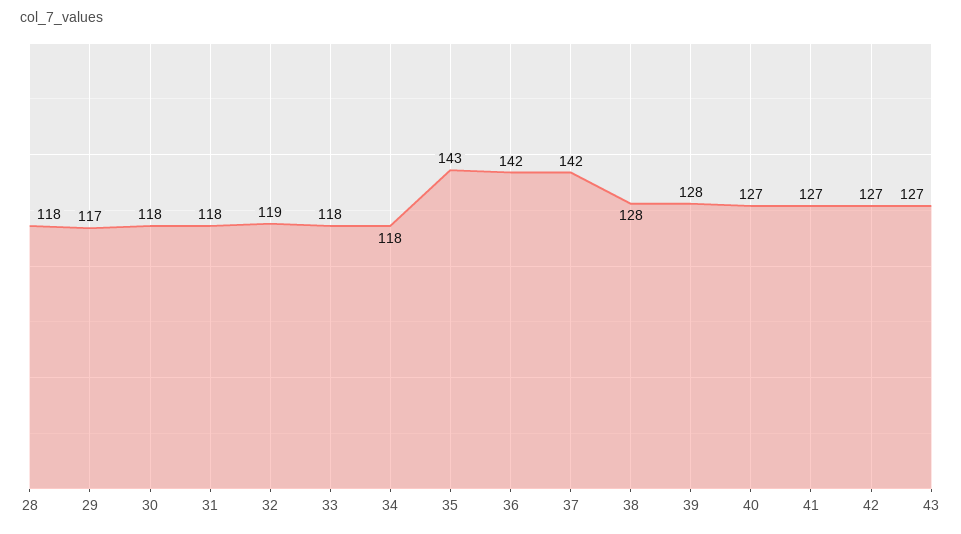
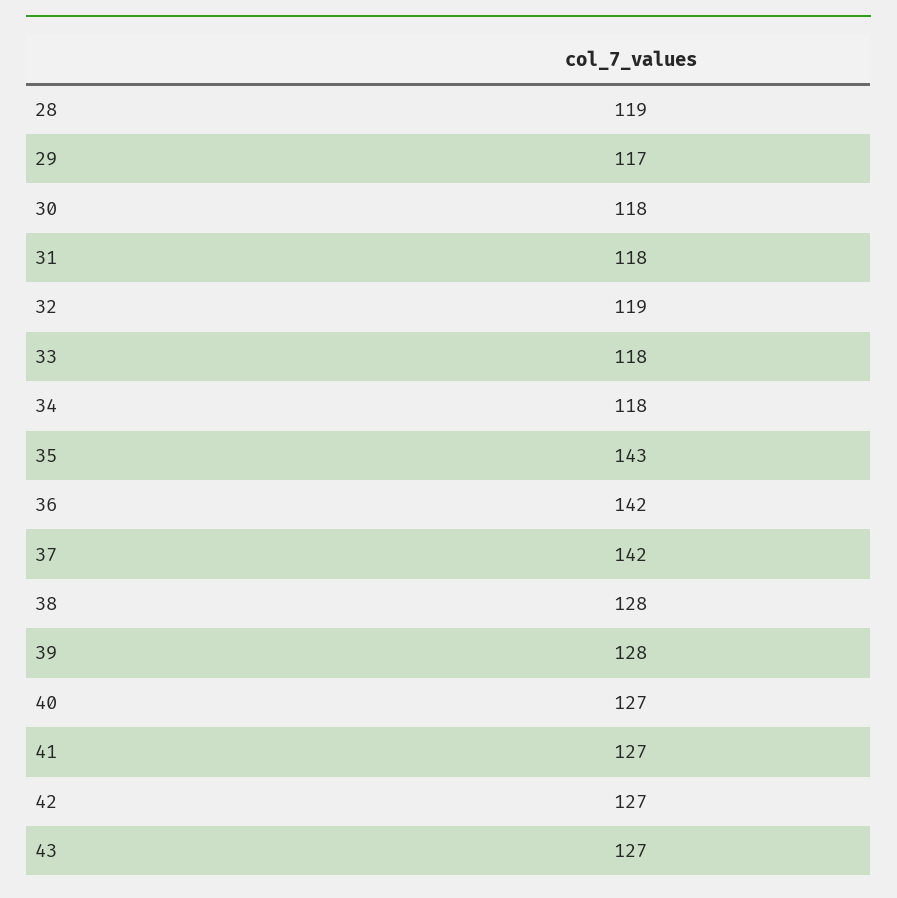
  {
-   "28": 118,
+   "28": 119,
    "29": 117,
    "30": 118,
    "31": 118,
    "32": 119,
    "33": 118,
    "34": 118,
    "35": 143,
    "36": 142,
    "37": 142,
    "38": 128,
    "39": 128,
    "40": 127,
    "41": 127,
    "42": 127,
    "43": 127
  }

